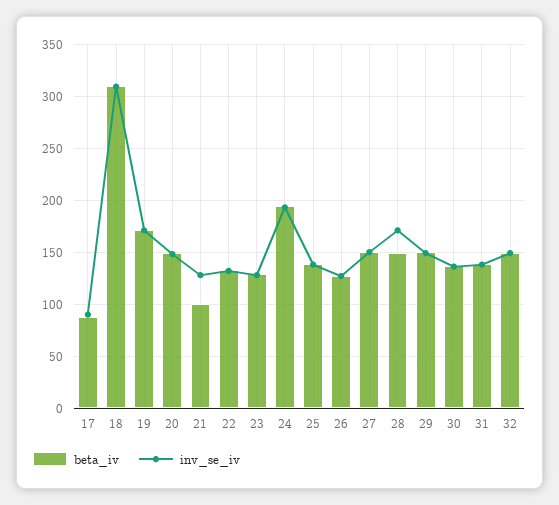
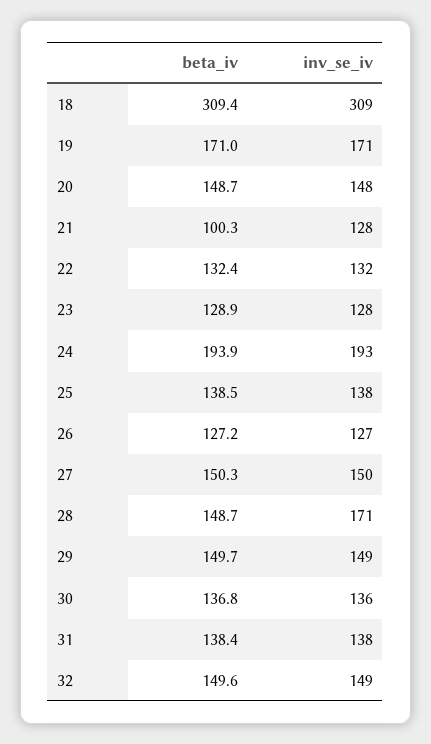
  {
    "beta_iv": {
-     "17": 90,
      "18": 309.4,
      "19": 171,
      "20": 148.7,
      "21": 100.3,
      "22": 132.4,
      "23": 128.9,
      "24": 193.9,
      "25": 138.5,
      "26": 127.2,
      "27": 150.3,
      "28": 148.7,
      "29": 149.7,
      "30": 136.8,
      "31": 138.4,
      "32": 149.6
    },
    "inv_se_iv": {
-     "17": 90,
      "18": 309,
      "19": 171,
      "20": 148,
      "21": 128,
      "22": 132,
      "23": 128,
      "24": 193,
      "25": 138,
      "26": 127,
      "27": 150,
      "28": 171,
      "29": 149,
      "30": 136,
      "31": 138,
      "32": 149
    }
  }

